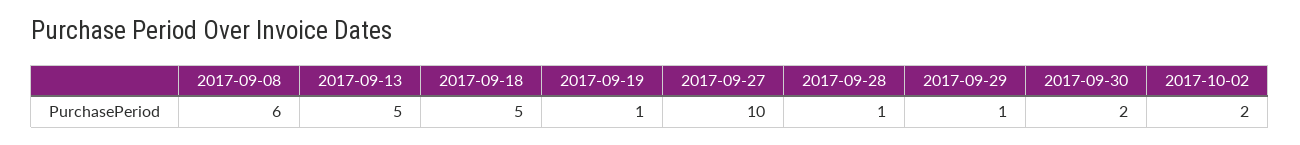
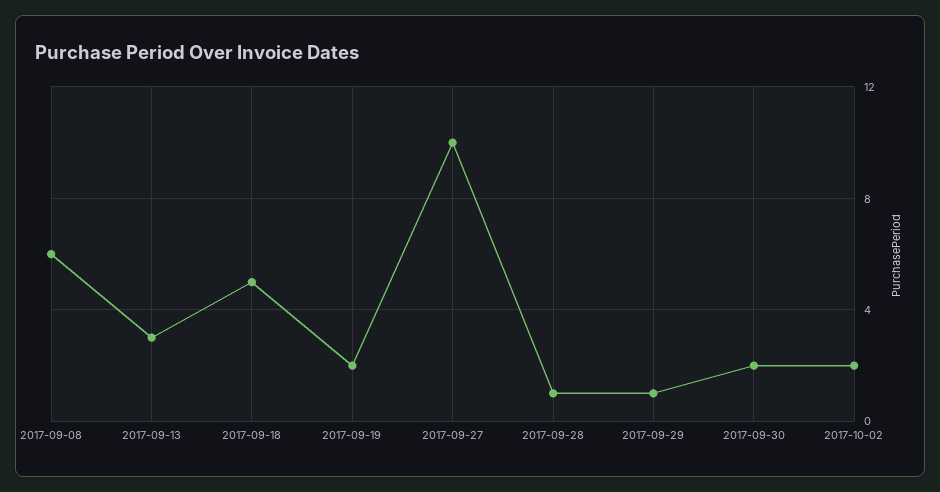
  {
    "2017-09-08": 6,
-   "2017-09-13": 5,
+   "2017-09-13": 3,
    "2017-09-18": 5,
-   "2017-09-19": 1,
+   "2017-09-19": 2,
    "2017-09-27": 10,
    "2017-09-28": 1,
    "2017-09-29": 1,
    "2017-09-30": 2,
    "2017-10-02": 2
  }

